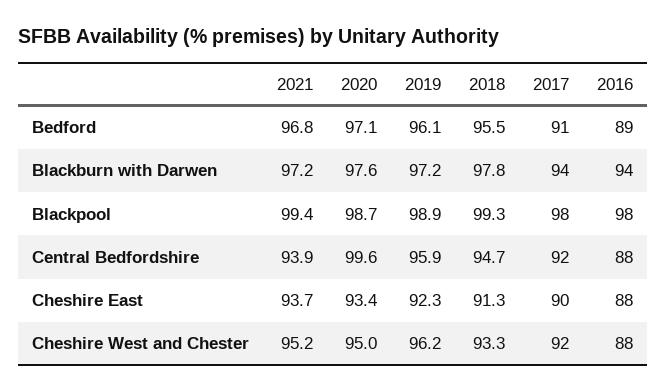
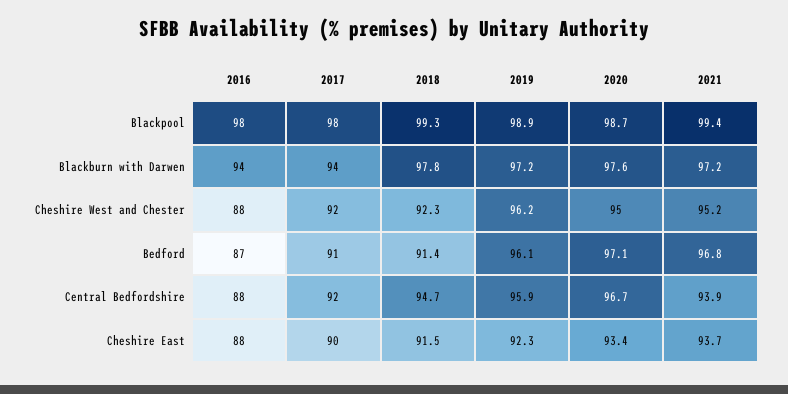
  {
    "2021": {
      "Bedford": 96.8,
      "Blackburn with Darwen": 97.2,
      "Blackpool": 99.4,
      "Central Bedfordshire": 93.9,
      "Cheshire East": 93.7,
      "Cheshire West and Chester": 95.2
    },
    "2020": {
      "Bedford": 97.1,
      "Blackburn with Darwen": 97.6,
      "Blackpool": 98.7,
-     "Central Bedfordshire": 99.6,
+     "Central Bedfordshire": 96.7,
      "Cheshire East": 93.4,
      "Cheshire West and Chester": 95
    },
    "2019": {
      "Bedford": 96.1,
      "Blackburn with Darwen": 97.2,
      "Blackpool": 98.9,
      "Central Bedfordshire": 95.9,
      "Cheshire East": 92.3,
      "Cheshire West and Chester": 96.2
    },
    "2018": {
-     "Bedford": 95.5,
+     "Bedford": 91.4,
      "Blackburn with Darwen": 97.8,
      "Blackpool": 99.3,
      "Central Bedfordshire": 94.7,
-     "Cheshire East": 91.3,
+     "Cheshire East": 91.5,
-     "Cheshire West and Chester": 93.3
+     "Cheshire West and Chester": 92.3
    },
    "2017": {
      "Bedford": 91,
      "Blackburn with Darwen": 94,
      "Blackpool": 98,
      "Central Bedfordshire": 92,
      "Cheshire East": 90,
      "Cheshire West and Chester": 92
    },
    "2016": {
-     "Bedford": 89,
+     "Bedford": 87,
      "Blackburn with Darwen": 94,
      "Blackpool": 98,
      "Central Bedfordshire": 88,
      "Cheshire East": 88,
      "Cheshire West and Chester": 88
    }
  }

